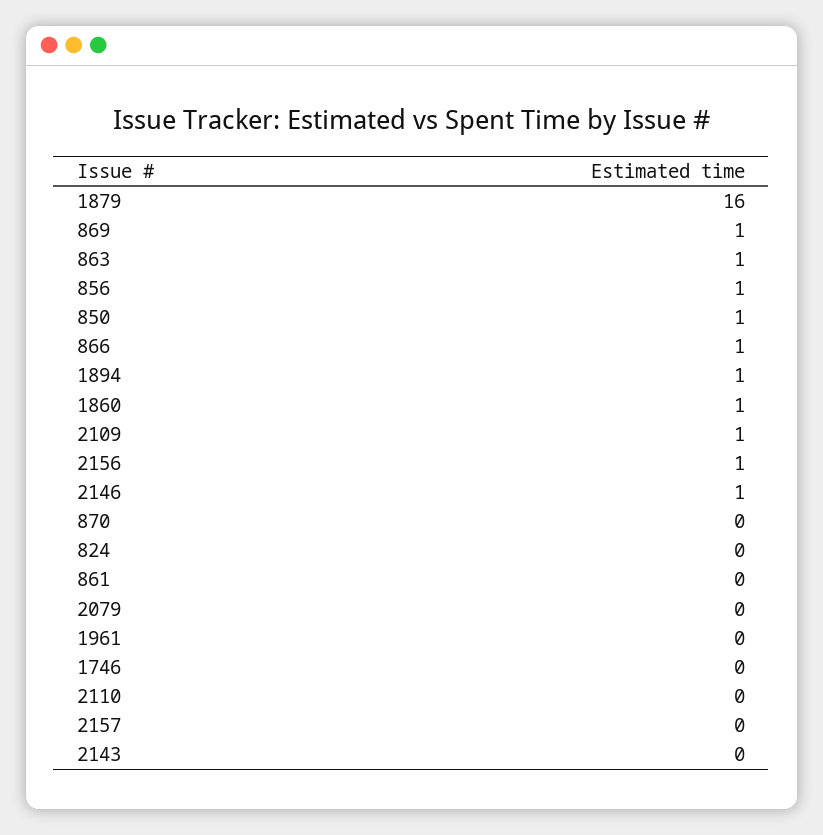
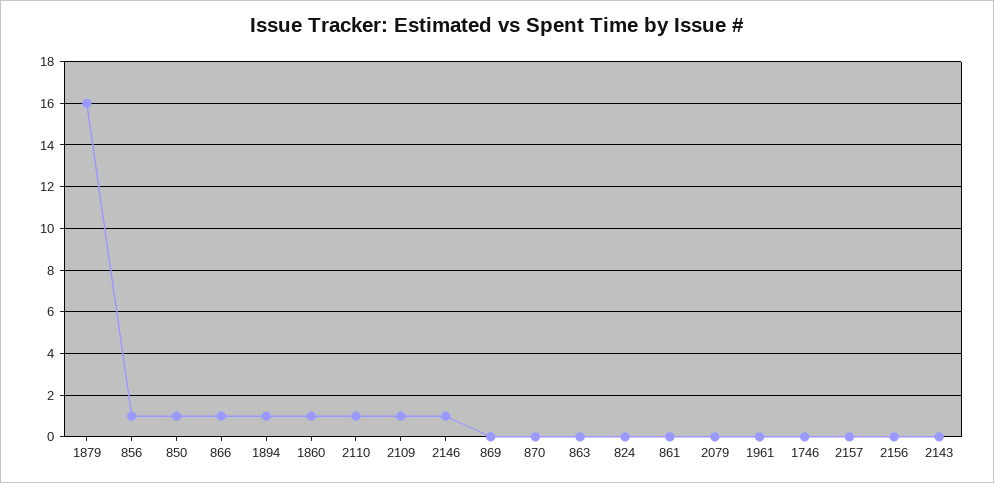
  {
    "1879": 16,
-   "869": 1,
+   "869": 0,
-   "863": 1,
+   "863": 0,
    "856": 1,
    "850": 1,
    "866": 1,
    "1894": 1,
    "1860": 1,
    "2109": 1,
-   "2156": 1,
+   "2156": 0,
    "2146": 1,
    "870": 0,
    "824": 0,
    "861": 0,
    "2079": 0,
    "1961": 0,
    "1746": 0,
-   "2110": 0,
+   "2110": 1,
    "2157": 0,
    "2143": 0
  }

